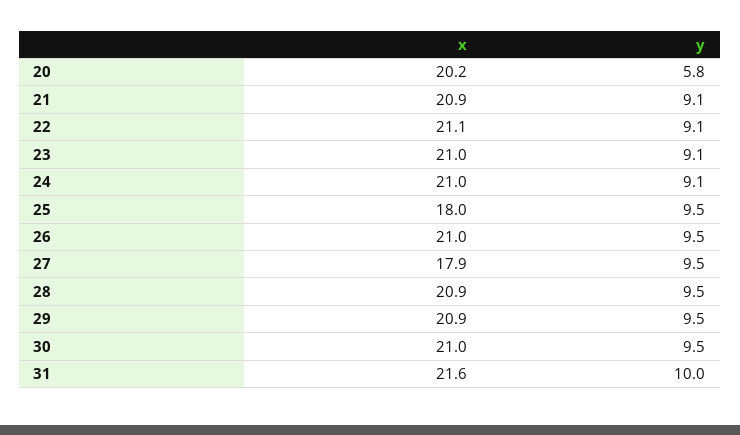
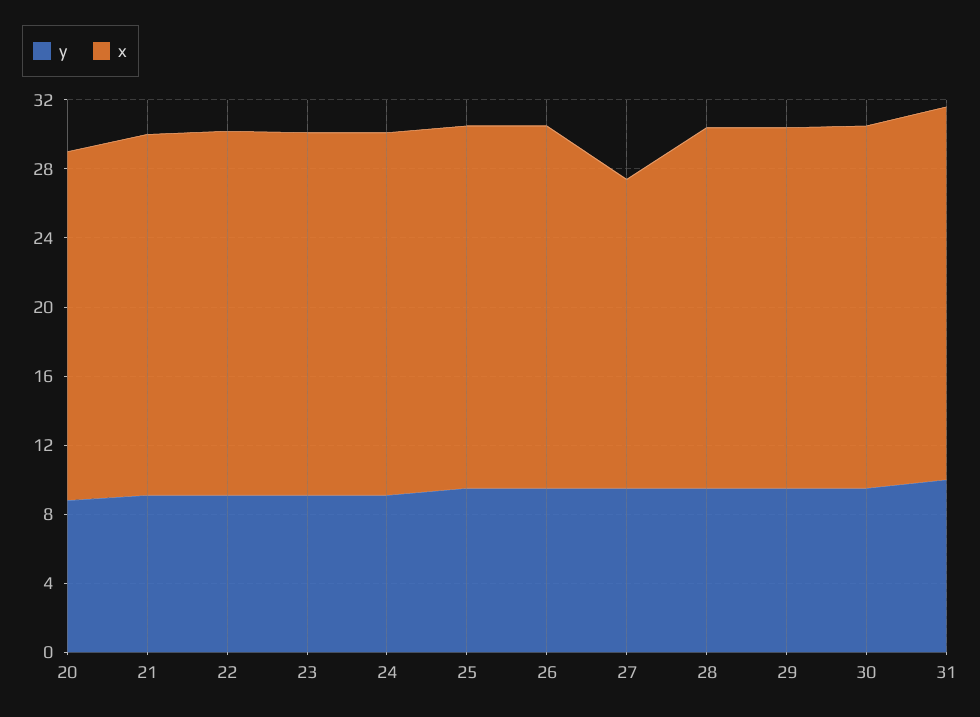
  {
    "x": {
      "20": 20.2,
      "21": 20.9,
      "22": 21.1,
      "23": 21,
      "24": 21,
-     "25": 18,
+     "25": 21,
      "26": 21,
      "27": 17.9,
      "28": 20.9,
      "29": 20.9,
      "30": 21,
      "31": 21.6
    },
    "y": {
-     "20": 5.8,
+     "20": 9,
      "21": 9.1,
      "22": 9.1,
      "23": 9.1,
      "24": 9.1,
      "25": 9.5,
      "26": 9.5,
      "27": 9.5,
      "28": 9.5,
      "29": 9.5,
      "30": 9.5,
      "31": 10
    }
  }

